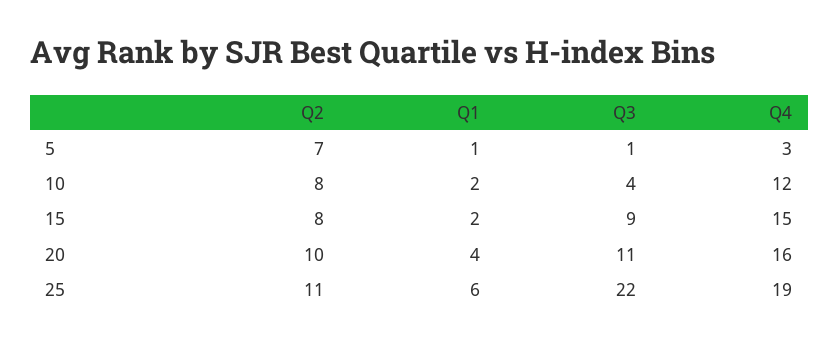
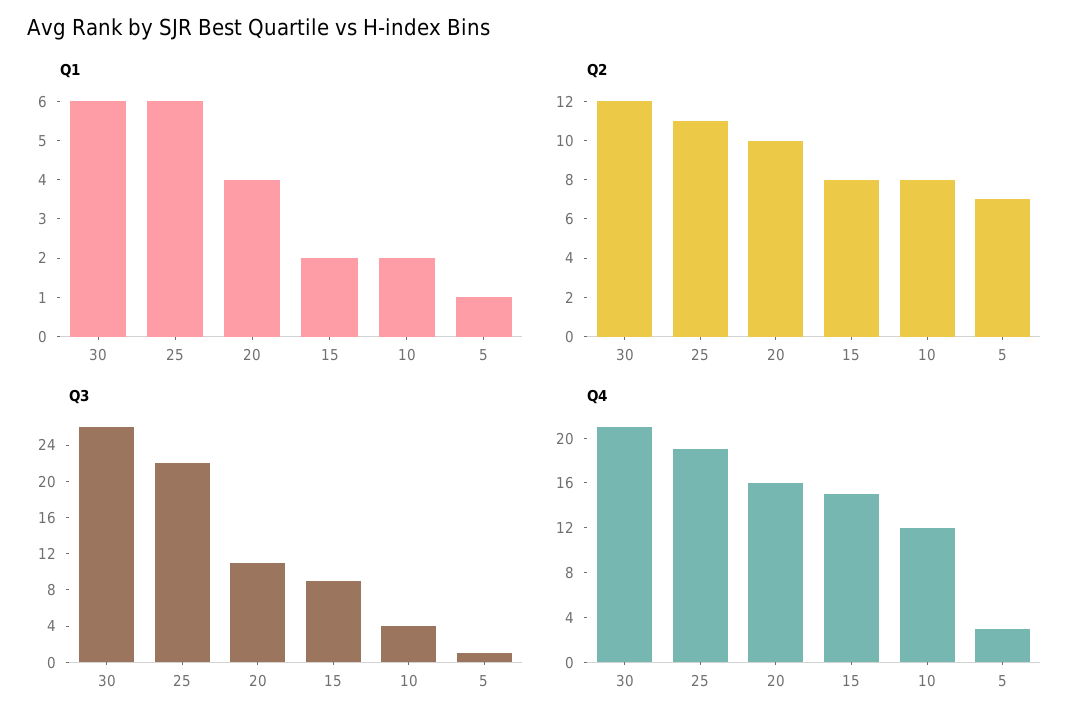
  {
    "Q2": {
      "5": 7,
      "10": 8,
      "15": 8,
      "20": 10,
-     "25": 11
+     "25": 11,
+     "30": 12
    },
    "Q1": {
      "5": 1,
      "10": 2,
      "15": 2,
      "20": 4,
-     "25": 6
+     "25": 6,
+     "30": 6
    },
    "Q3": {
      "5": 1,
      "10": 4,
      "15": 9,
      "20": 11,
-     "25": 22
+     "25": 22,
+     "30": 26
    },
    "Q4": {
      "5": 3,
      "10": 12,
      "15": 15,
      "20": 16,
-     "25": 19
+     "25": 19,
+     "30": 21
    }
  }

